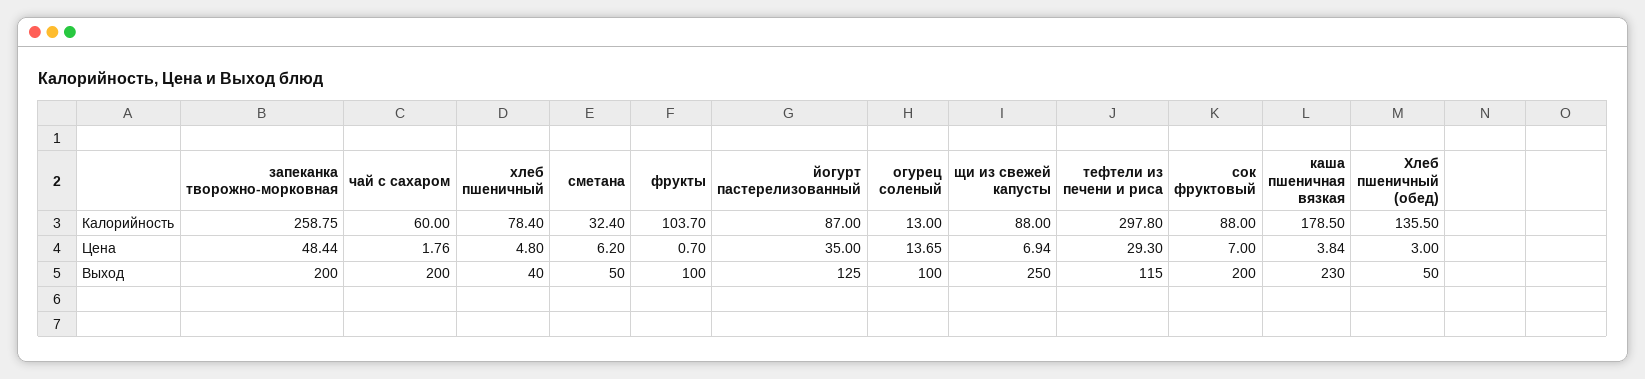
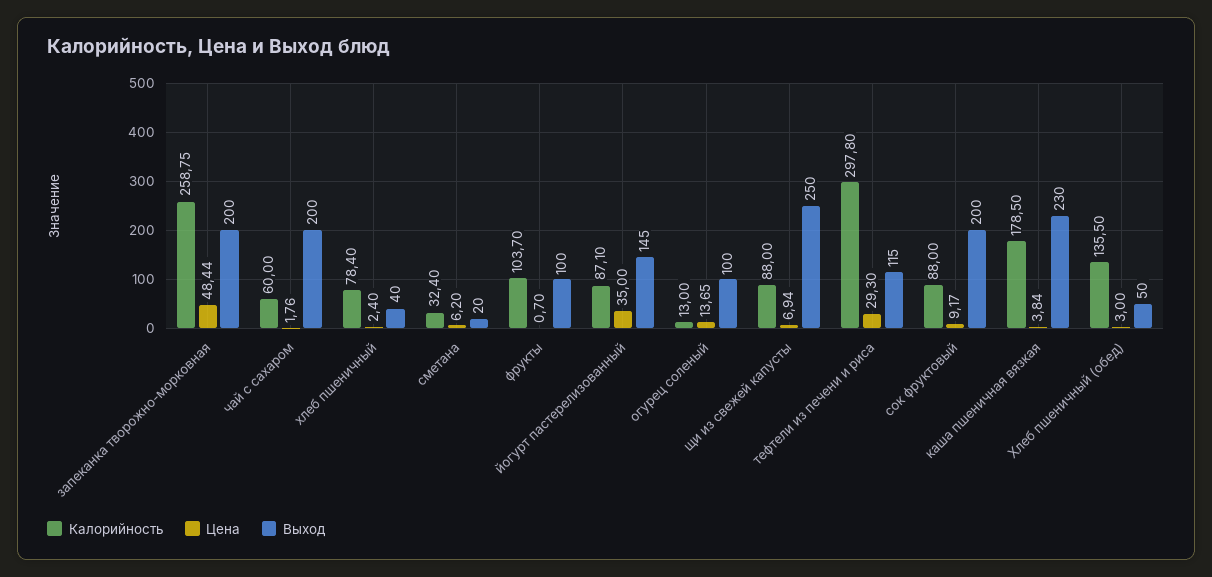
  {
    "Калорийность": {
      "запеканка творожно-морковная": 258.75,
      "чай с сахаром": 60,
      "хлеб пшеничный": 78.4,
      "сметана": 32.4,
      "фрукты": 103.7,
-     "йогурт пастерелизованный": 87,
+     "йогурт пастерелизованный": 87.1,
      "огурец соленый": 13,
      "щи из свежей капусты": 88,
      "тефтели из печени и риса": 297.8,
      "сок фруктовый": 88,
      "каша пшеничная вязкая": 178.5,
      "Хлеб пшеничный (обед)": 135.5
    },
    "Цена": {
      "запеканка творожно-морковная": 48.44,
      "чай с сахаром": 1.76,
-     "хлеб пшеничный": 4.8,
+     "хлеб пшеничный": 2.4,
      "сметана": 6.2,
      "фрукты": 0.7,
      "йогурт пастерелизованный": 35,
      "огурец соленый": 13.65,
      "щи из свежей капусты": 6.94,
      "тефтели из печени и риса": 29.3,
-     "сок фруктовый": 7,
+     "сок фруктовый": 9.17,
      "каша пшеничная вязкая": 3.84,
      "Хлеб пшеничный (обед)": 3
    },
    "Выход": {
      "запеканка творожно-морковная": 200,
      "чай с сахаром": 200,
      "хлеб пшеничный": 40,
-     "сметана": 50,
+     "сметана": 20,
      "фрукты": 100,
-     "йогурт пастерелизованный": 125,
+     "йогурт пастерелизованный": 145,
      "огурец соленый": 100,
      "щи из свежей капусты": 250,
      "тефтели из печени и риса": 115,
      "сок фруктовый": 200,
      "каша пшеничная вязкая": 230,
      "Хлеб пшеничный (обед)": 50
    }
  }

